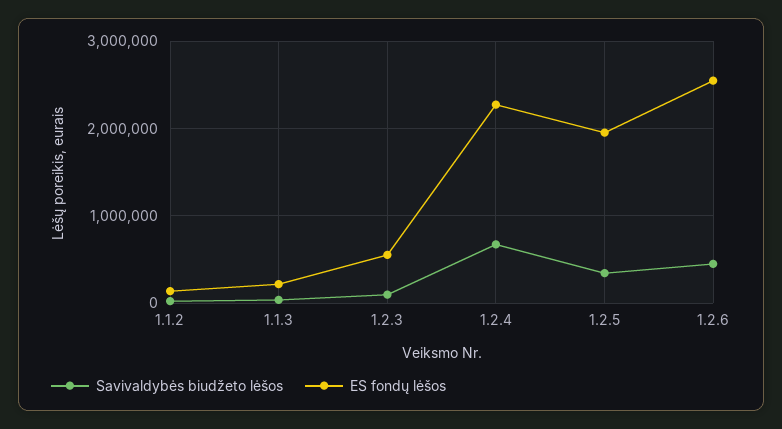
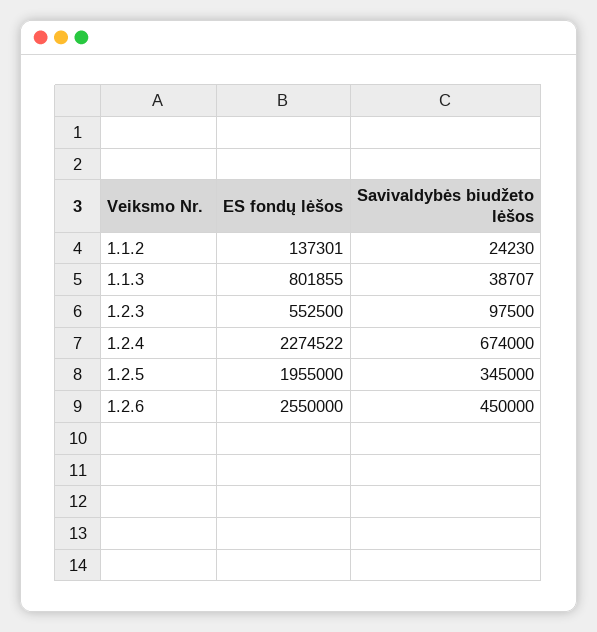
  {
    "Savivaldybės biudžeto lėšos": {
      "1.1.2": 24230,
      "1.1.3": 38707,
      "1.2.3": 97500,
      "1.2.4": 674000,
      "1.2.5": 345000,
      "1.2.6": 450000
    },
    "ES fondų lėšos": {
      "1.1.2": 137301,
-     "1.1.3": 200000,
+     "1.1.3": 801855,
      "1.2.3": 552500,
      "1.2.4": 2274522,
      "1.2.5": 1955000,
      "1.2.6": 2550000
    }
  }

